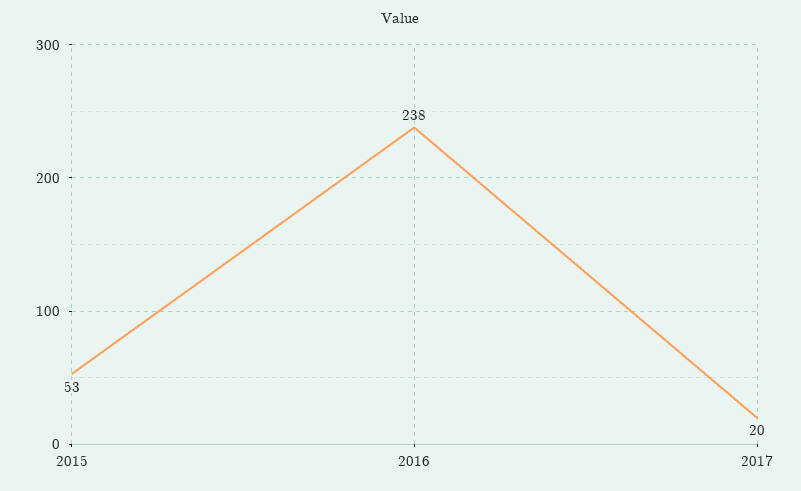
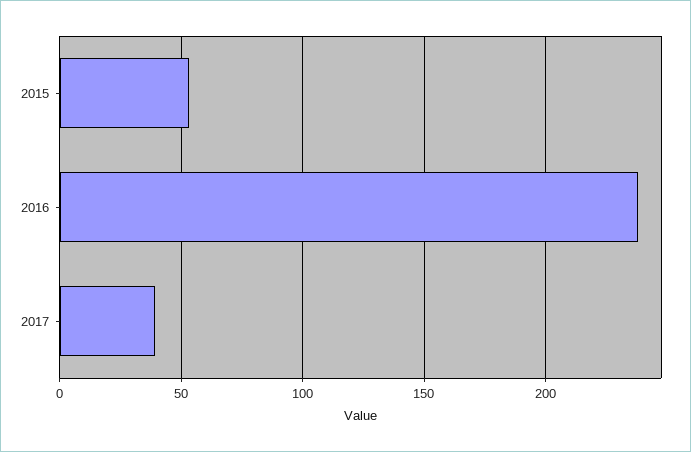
  {
    "2015": 53,
    "2016": 238,
-   "2017": 20
+   "2017": 40
  }

